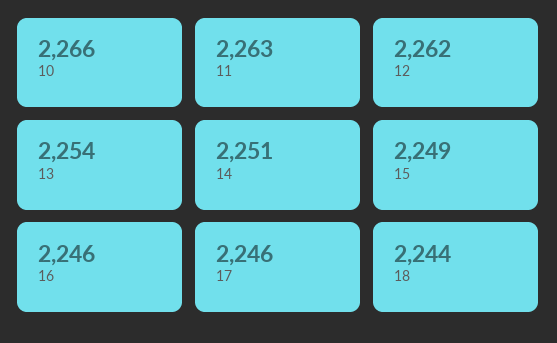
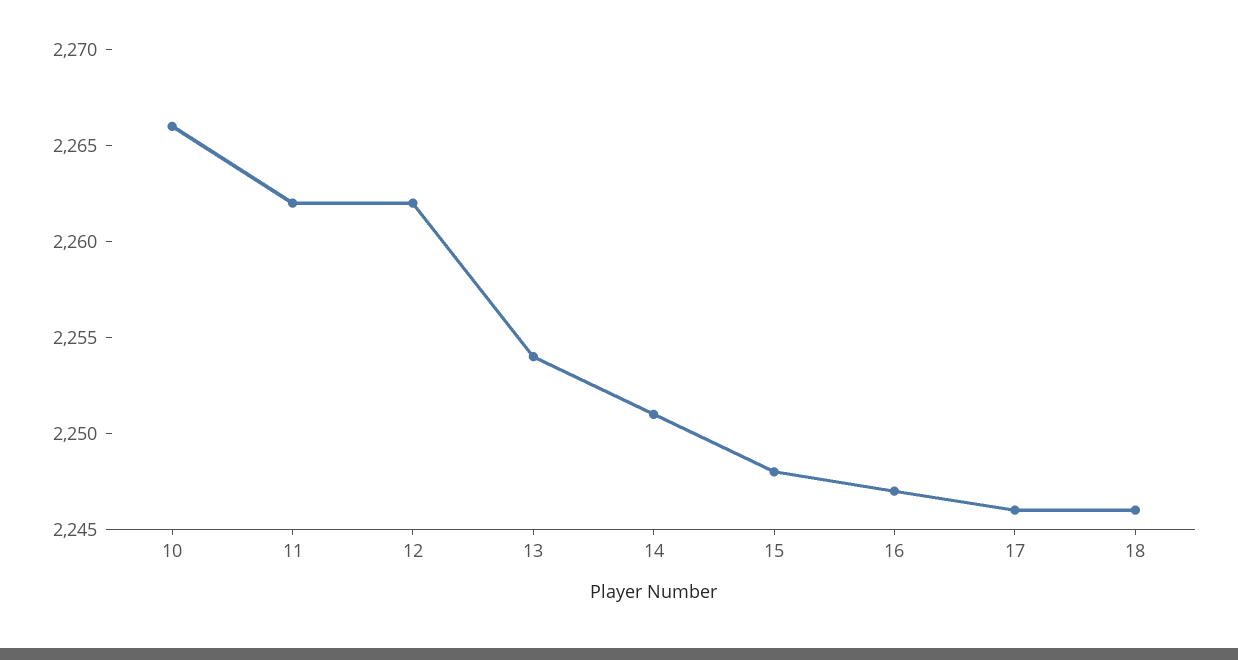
  {
    "10": 2266,
-   "11": 2263,
+   "11": 2262,
    "12": 2262,
    "13": 2254,
    "14": 2251,
-   "15": 2249,
+   "15": 2248,
-   "16": 2246,
+   "16": 2247,
    "17": 2246,
-   "18": 2244
+   "18": 2246
  }

